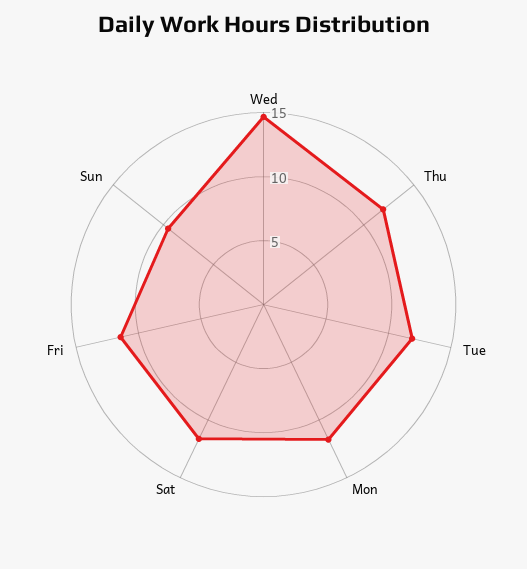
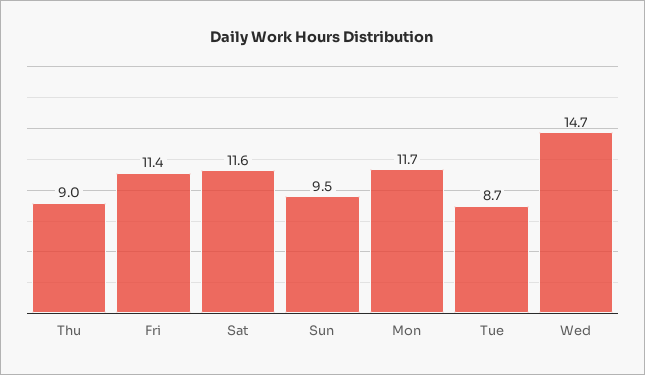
  {
    "Wed": 14.7,
-   "Thu": 12,
+   "Thu": 9,
-   "Tue": 12,
+   "Tue": 8.7,
    "Mon": 11.7,
    "Sat": 11.6,
    "Fri": 11.4,
    "Sun": 9.5
  }

